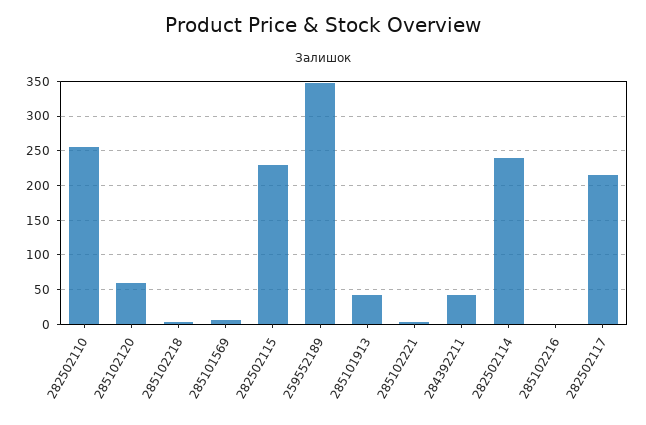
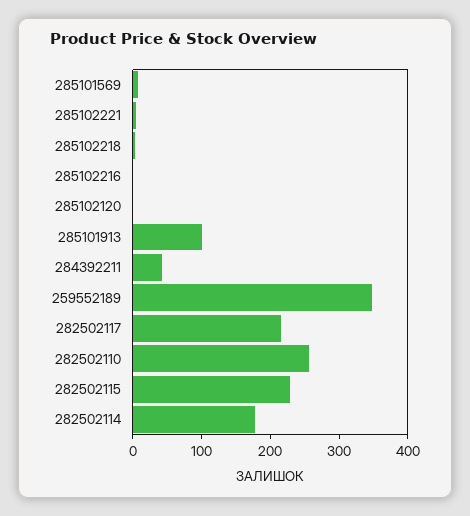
  {
    "282502110": 260,
-   "285102120": 60,
+   "285102120": 0,
    "285102218": 0,
    "285101569": 10,
    "282502115": 230,
    "259552189": 350,
-   "285101913": 40,
+   "285101913": 100,
    "285102221": 0,
    "284392211": 40,
-   "282502114": 240,
+   "282502114": 180,
    "285102216": 0,
    "282502117": 220
  }

